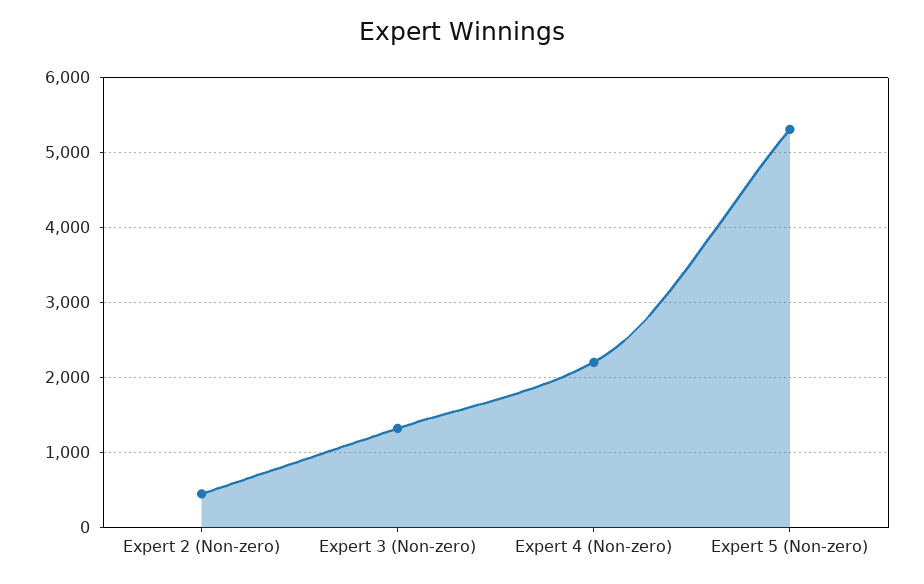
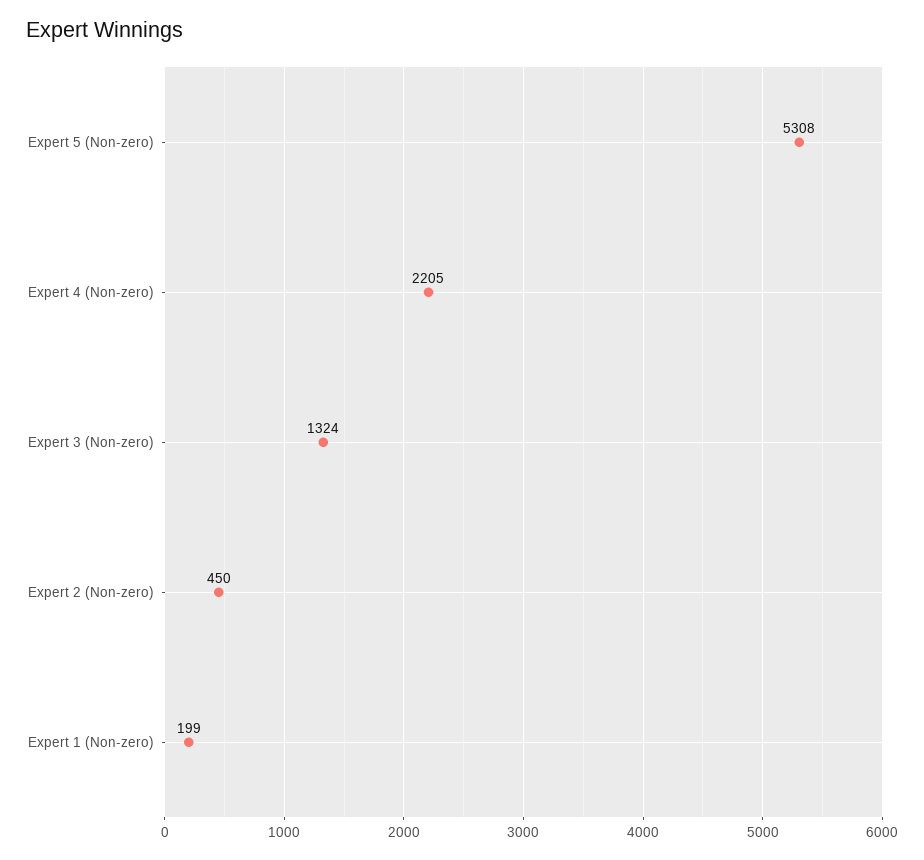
  {
    "Expert 2 (Non-zero)": 450,
    "Expert 3 (Non-zero)": 1324,
    "Expert 4 (Non-zero)": 2205,
-   "Expert 5 (Non-zero)": 5308
+   "Expert 5 (Non-zero)": 5308,
+   "Expert 1 (Non-zero)": 199
  }

